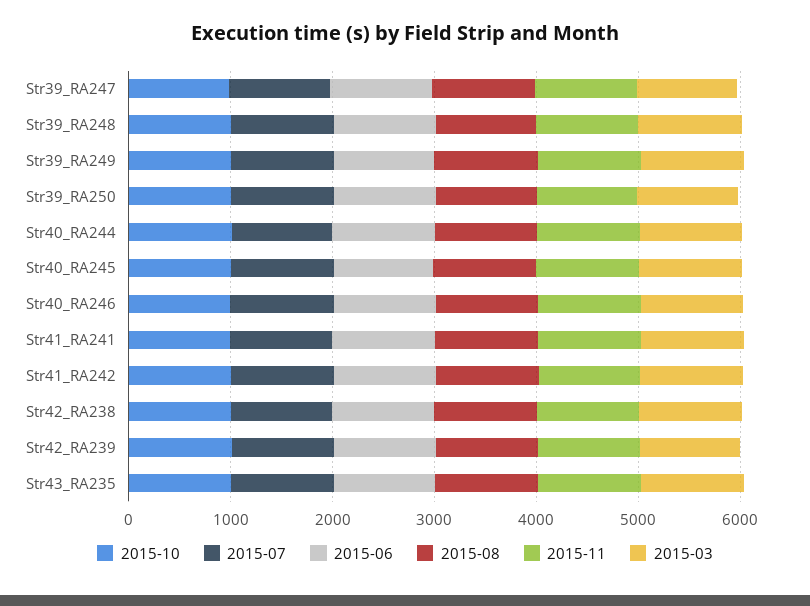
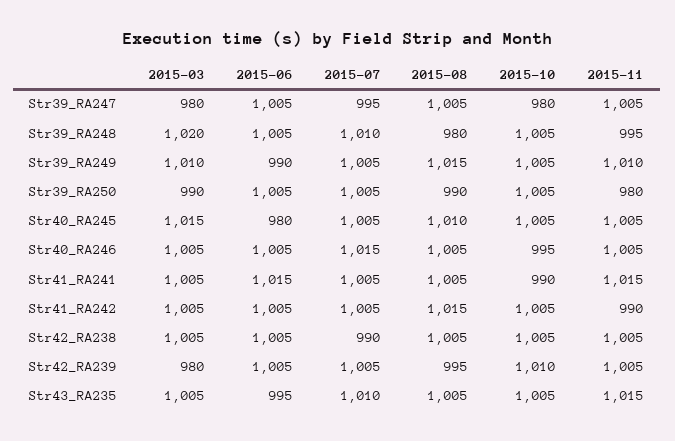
  {
    "2015-10": {
      "Str39_RA247": 980,
      "Str39_RA248": 1005,
      "Str39_RA249": 1005,
      "Str39_RA250": 1005,
-     "Str40_RA244": 1000,
      "Str40_RA245": 1005,
      "Str40_RA246": 995,
      "Str41_RA241": 990,
      "Str41_RA242": 1005,
      "Str42_RA238": 1005,
      "Str42_RA239": 1010,
      "Str43_RA235": 1005
    },
    "2015-07": {
      "Str39_RA247": 995,
      "Str39_RA248": 1010,
      "Str39_RA249": 1005,
      "Str39_RA250": 1005,
-     "Str40_RA244": 1000,
      "Str40_RA245": 1005,
      "Str40_RA246": 1015,
      "Str41_RA241": 1005,
      "Str41_RA242": 1005,
      "Str42_RA238": 990,
      "Str42_RA239": 1005,
      "Str43_RA235": 1010
    },
    "2015-06": {
      "Str39_RA247": 1005,
      "Str39_RA248": 1005,
      "Str39_RA249": 990,
      "Str39_RA250": 1005,
-     "Str40_RA244": 1000,
      "Str40_RA245": 980,
      "Str40_RA246": 1005,
      "Str41_RA241": 1015,
      "Str41_RA242": 1005,
      "Str42_RA238": 1005,
      "Str42_RA239": 1005,
      "Str43_RA235": 995
    },
    "2015-08": {
      "Str39_RA247": 1005,
      "Str39_RA248": 980,
      "Str39_RA249": 1015,
      "Str39_RA250": 990,
-     "Str40_RA244": 1000,
      "Str40_RA245": 1010,
      "Str40_RA246": 1005,
      "Str41_RA241": 1005,
      "Str41_RA242": 1015,
      "Str42_RA238": 1005,
      "Str42_RA239": 995,
      "Str43_RA235": 1005
    },
    "2015-11": {
      "Str39_RA247": 1005,
      "Str39_RA248": 995,
      "Str39_RA249": 1010,
      "Str39_RA250": 980,
-     "Str40_RA244": 1000,
      "Str40_RA245": 1005,
      "Str40_RA246": 1005,
      "Str41_RA241": 1015,
      "Str41_RA242": 990,
      "Str42_RA238": 1005,
      "Str42_RA239": 1005,
      "Str43_RA235": 1015
    },
    "2015-03": {
      "Str39_RA247": 980,
      "Str39_RA248": 1020,
      "Str39_RA249": 1010,
      "Str39_RA250": 990,
-     "Str40_RA244": 1000,
      "Str40_RA245": 1015,
      "Str40_RA246": 1005,
      "Str41_RA241": 1005,
      "Str41_RA242": 1005,
      "Str42_RA238": 1005,
      "Str42_RA239": 980,
      "Str43_RA235": 1005
    }
  }

